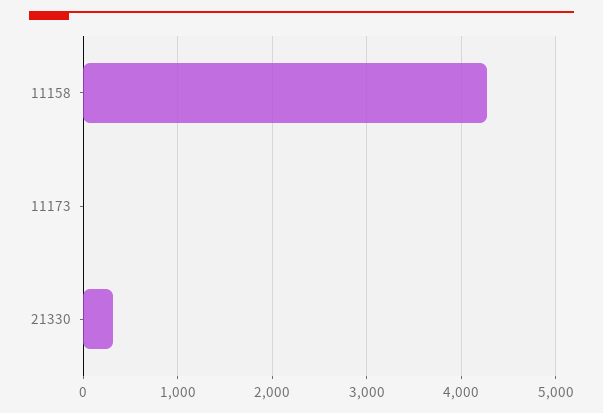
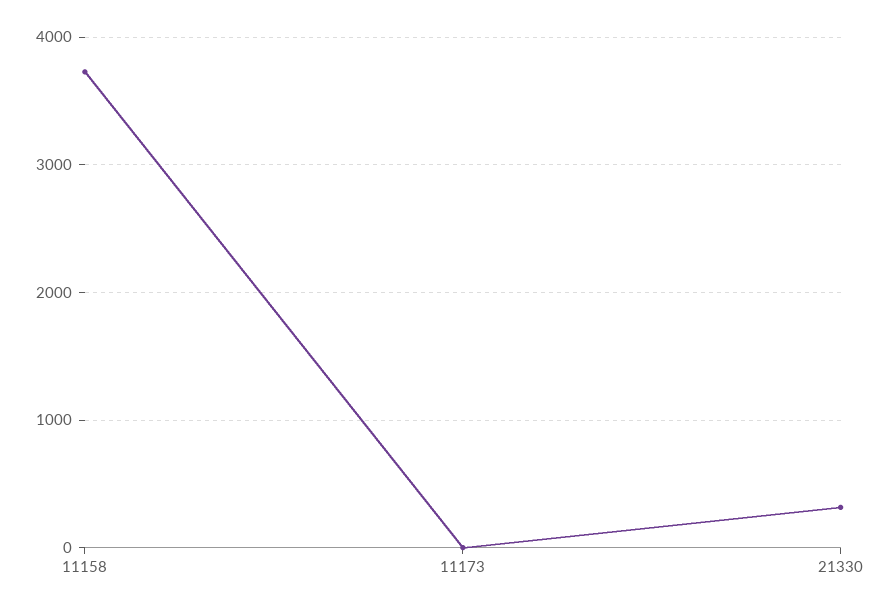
  {
-   "11158": 4300,
+   "11158": 3700,
    "11173": 0,
    "21330": 300
  }

